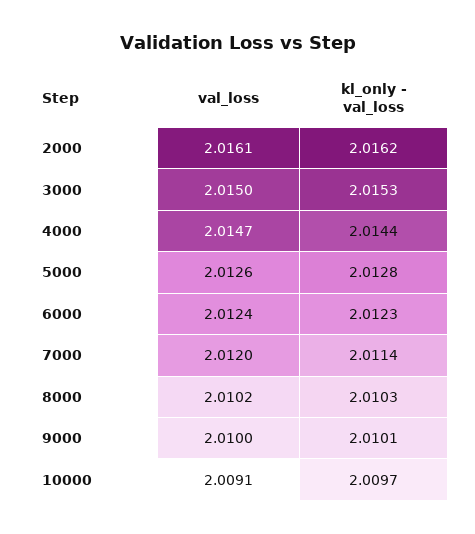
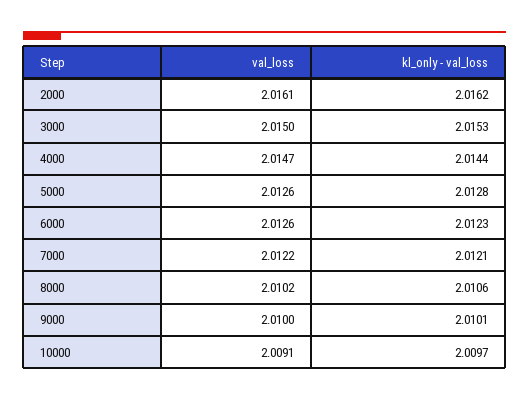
  {
    "val_loss": {
      "2000": 2.0161,
      "3000": 2.015,
      "4000": 2.0147,
      "5000": 2.0126,
-     "6000": 2.0124,
+     "6000": 2.0126,
-     "7000": 2.012,
+     "7000": 2.0122,
      "8000": 2.0102,
      "9000": 2.01,
      "10000": 2.0091
    },
    "kl_only - val_loss": {
      "2000": 2.0162,
      "3000": 2.0153,
      "4000": 2.0144,
      "5000": 2.0128,
      "6000": 2.0123,
-     "7000": 2.0114,
+     "7000": 2.0121,
-     "8000": 2.0103,
+     "8000": 2.0106,
      "9000": 2.0101,
      "10000": 2.0097
    }
  }

